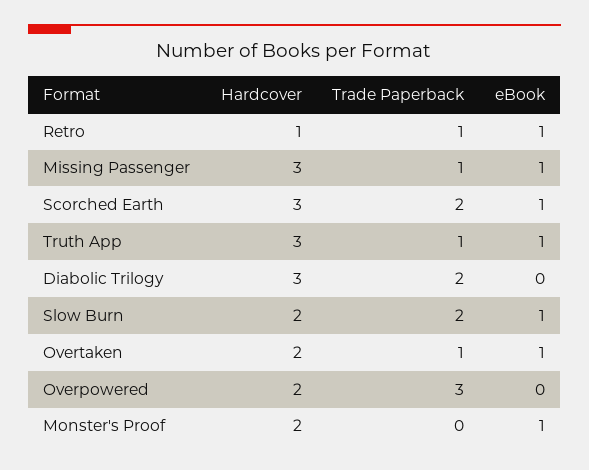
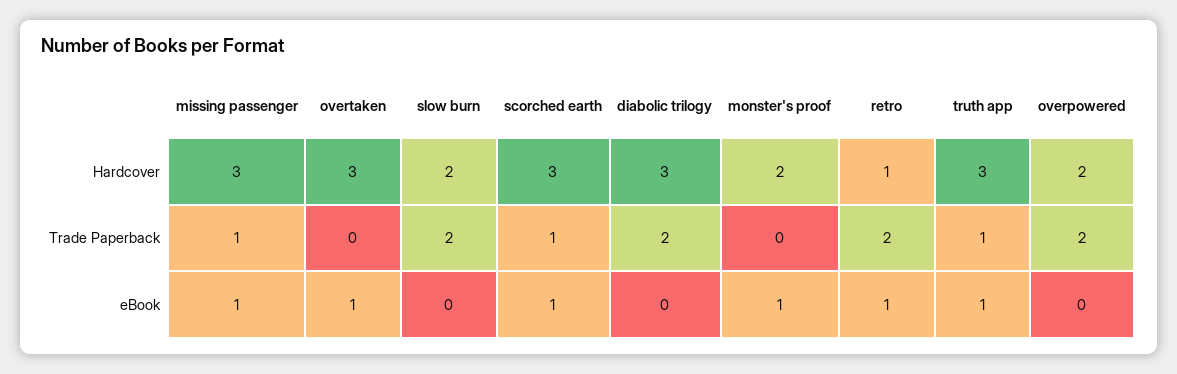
  {
    "Hardcover": {
      "Retro": 1,
      "Missing Passenger": 3,
      "Scorched Earth": 3,
      "Truth App": 3,
      "Diabolic Trilogy": 3,
      "Slow Burn": 2,
-     "Overtaken": 2,
+     "Overtaken": 3,
      "Overpowered": 2,
      "Monster's Proof": 2
    },
    "Trade Paperback": {
-     "Retro": 1,
+     "Retro": 2,
      "Missing Passenger": 1,
-     "Scorched Earth": 2,
+     "Scorched Earth": 1,
      "Truth App": 1,
      "Diabolic Trilogy": 2,
      "Slow Burn": 2,
-     "Overtaken": 1,
+     "Overtaken": 0,
-     "Overpowered": 3,
+     "Overpowered": 2,
      "Monster's Proof": 0
    },
    "eBook": {
      "Retro": 1,
      "Missing Passenger": 1,
      "Scorched Earth": 1,
      "Truth App": 1,
      "Diabolic Trilogy": 0,
-     "Slow Burn": 1,
+     "Slow Burn": 0,
      "Overtaken": 1,
      "Overpowered": 0,
      "Monster's Proof": 1
    }
  }

